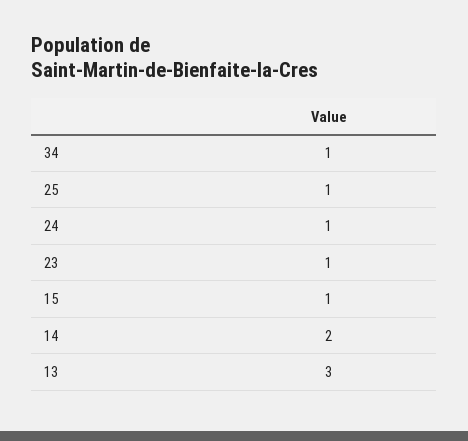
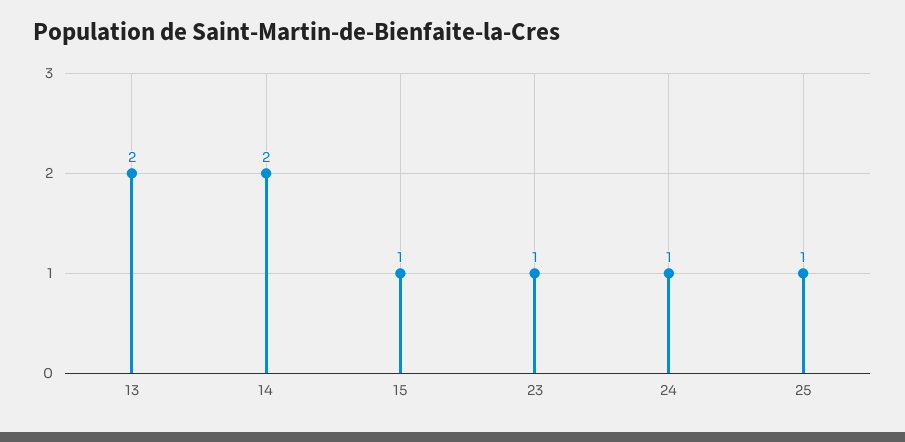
  {
-   "34": 1,
    "25": 1,
    "24": 1,
    "23": 1,
    "15": 1,
    "14": 2,
-   "13": 3
+   "13": 2
  }

